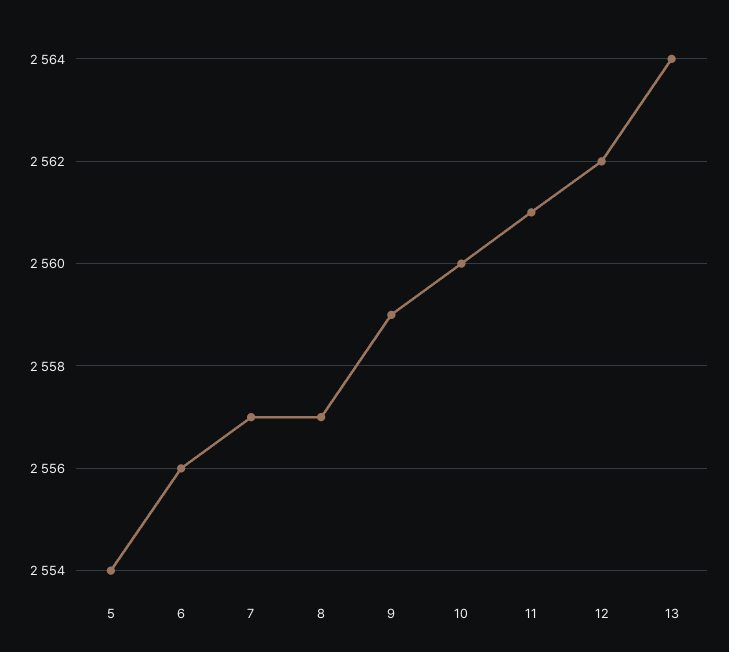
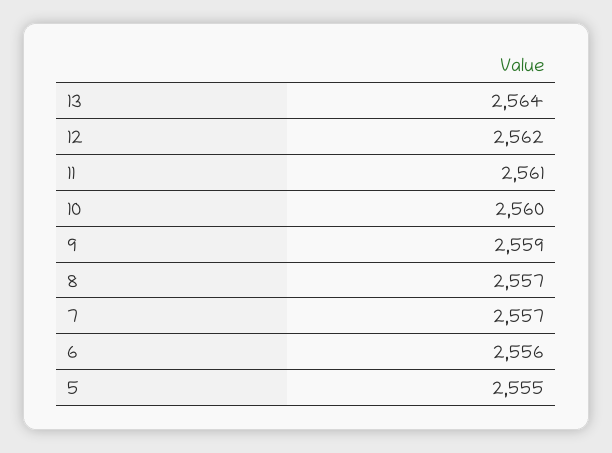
  {
-   "5": 2554,
+   "5": 2555,
    "6": 2556,
    "7": 2557,
    "8": 2557,
    "9": 2559,
    "10": 2560,
    "11": 2561,
    "12": 2562,
    "13": 2564
  }

